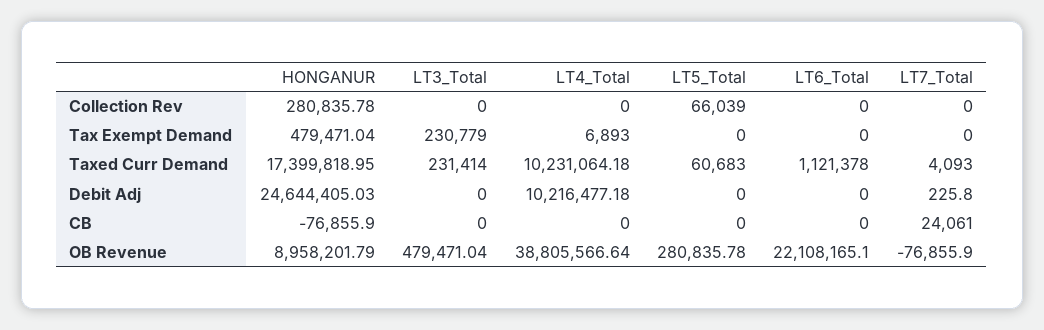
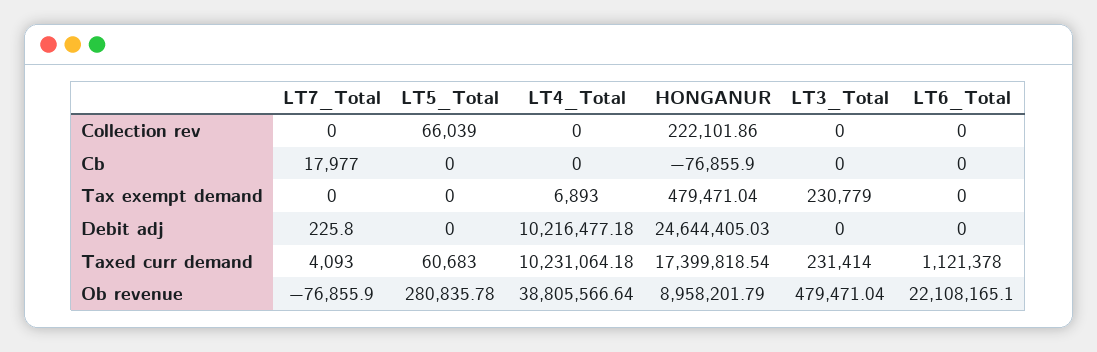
  {
    "HONGANUR": {
-     "Collection Rev": 280835.78,
+     "Collection Rev": 222101.86,
      "Tax Exempt Demand": 479471.04,
-     "Taxed Curr Demand": 17399818.95,
+     "Taxed Curr Demand": 17399818.54,
      "Debit Adj": 24644405.03,
      "CB": -76855.9,
      "OB Revenue": 8958201.79
    },
    "LT3_Total": {
      "Collection Rev": 0,
      "Tax Exempt Demand": 230779,
      "Taxed Curr Demand": 231414,
      "Debit Adj": 0,
      "CB": 0,
      "OB Revenue": 479471.04
    },
    "LT4_Total": {
      "Collection Rev": 0,
      "Tax Exempt Demand": 6893,
      "Taxed Curr Demand": 10231064.18,
      "Debit Adj": 10216477.18,
      "CB": 0,
      "OB Revenue": 38805566.64
    },
    "LT5_Total": {
      "Collection Rev": 66039,
      "Tax Exempt Demand": 0,
      "Taxed Curr Demand": 60683,
      "Debit Adj": 0,
      "CB": 0,
      "OB Revenue": 280835.78
    },
    "LT6_Total": {
      "Collection Rev": 0,
      "Tax Exempt Demand": 0,
      "Taxed Curr Demand": 1121378,
      "Debit Adj": 0,
      "CB": 0,
      "OB Revenue": 22108165.1
    },
    "LT7_Total": {
      "Collection Rev": 0,
      "Tax Exempt Demand": 0,
      "Taxed Curr Demand": 4093,
      "Debit Adj": 225.8,
-     "CB": 24061,
+     "CB": 17977,
      "OB Revenue": -76855.9
    }
  }

